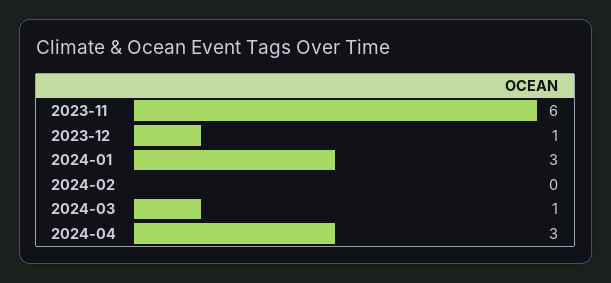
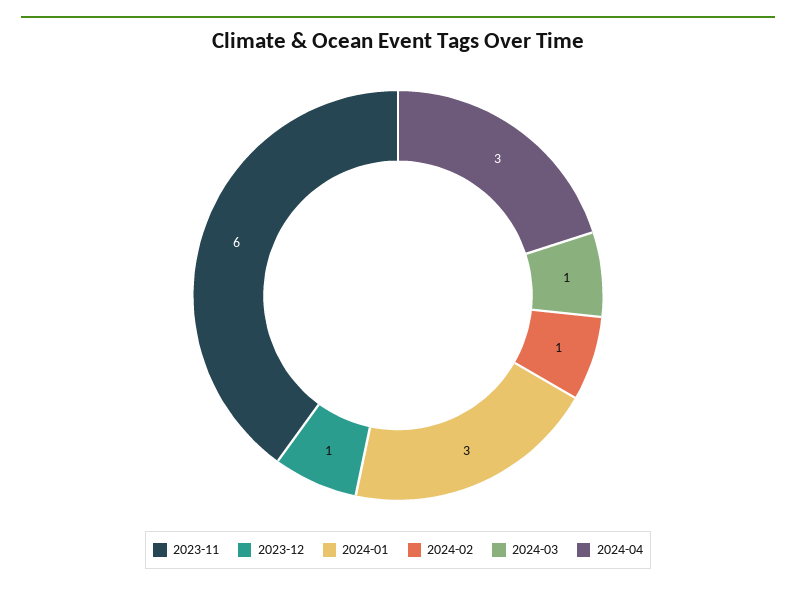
  {
    "2023-11": 6,
    "2023-12": 1,
    "2024-01": 3,
-   "2024-02": 0,
+   "2024-02": 1,
    "2024-03": 1,
    "2024-04": 3
  }

